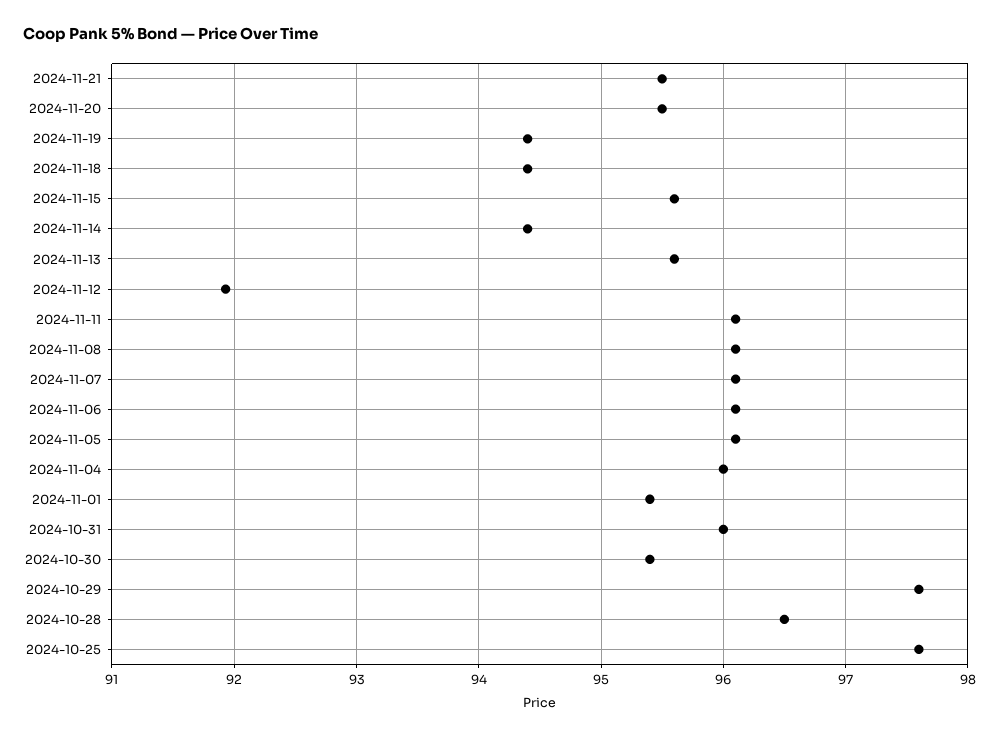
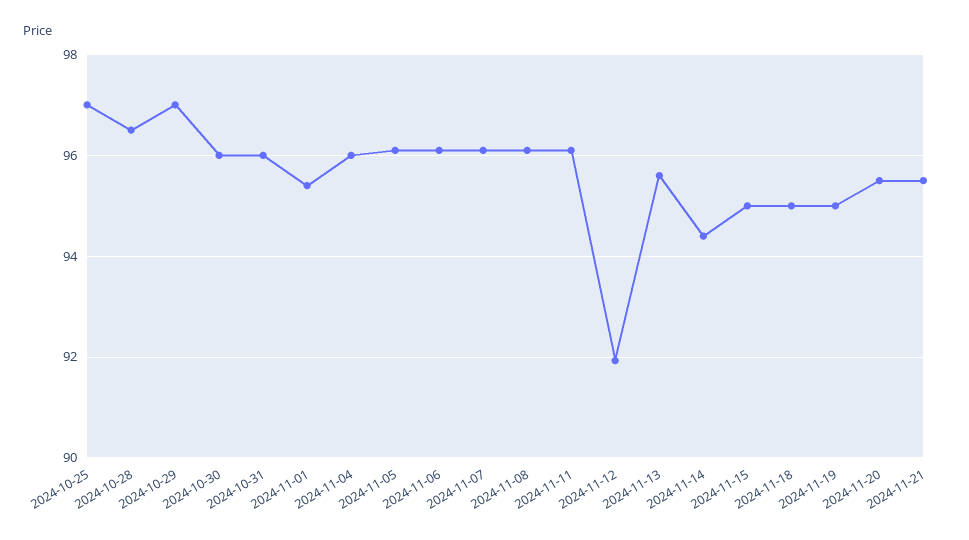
  {
    "2024-11-21": 95.5,
    "2024-11-20": 95.5,
-   "2024-11-19": 94.4,
+   "2024-11-19": 95,
-   "2024-11-18": 94.4,
+   "2024-11-18": 95,
-   "2024-11-15": 95.6,
+   "2024-11-15": 95,
    "2024-11-14": 94.4,
    "2024-11-13": 95.6,
    "2024-11-12": 91.9,
    "2024-11-11": 96.1,
    "2024-11-08": 96.1,
    "2024-11-07": 96.1,
    "2024-11-06": 96.1,
    "2024-11-05": 96.1,
    "2024-11-04": 96,
    "2024-11-01": 95.4,
    "2024-10-31": 96,
-   "2024-10-30": 95.4,
+   "2024-10-30": 96,
-   "2024-10-29": 97.6,
+   "2024-10-29": 97,
    "2024-10-28": 96.5,
-   "2024-10-25": 97.6
+   "2024-10-25": 97
  }

